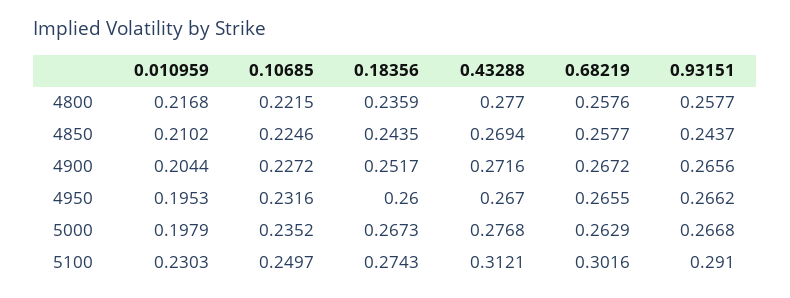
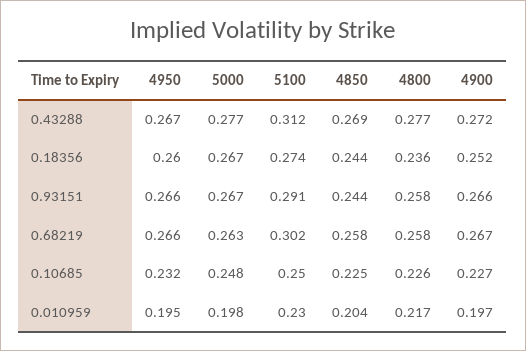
  {
    "0.010959": {
      "4800": 0.2168,
-     "4850": 0.2102,
+     "4850": 0.204,
-     "4900": 0.2044,
+     "4900": 0.197,
      "4950": 0.1953,
      "5000": 0.1979,
      "5100": 0.2303
    },
    "0.10685": {
-     "4800": 0.2215,
+     "4800": 0.226,
      "4850": 0.2246,
      "4900": 0.2272,
      "4950": 0.2316,
-     "5000": 0.2352,
+     "5000": 0.248,
      "5100": 0.2497
    },
    "0.18356": {
      "4800": 0.2359,
      "4850": 0.2435,
      "4900": 0.2517,
      "4950": 0.26,
      "5000": 0.2673,
      "5100": 0.2743
    },
    "0.43288": {
      "4800": 0.277,
      "4850": 0.2694,
      "4900": 0.2716,
      "4950": 0.267,
      "5000": 0.2768,
      "5100": 0.3121
    },
    "0.68219": {
      "4800": 0.2576,
      "4850": 0.2577,
      "4900": 0.2672,
      "4950": 0.2655,
      "5000": 0.2629,
      "5100": 0.3016
    },
    "0.93151": {
      "4800": 0.2577,
      "4850": 0.2437,
      "4900": 0.2656,
      "4950": 0.2662,
      "5000": 0.2668,
      "5100": 0.291
    }
  }

